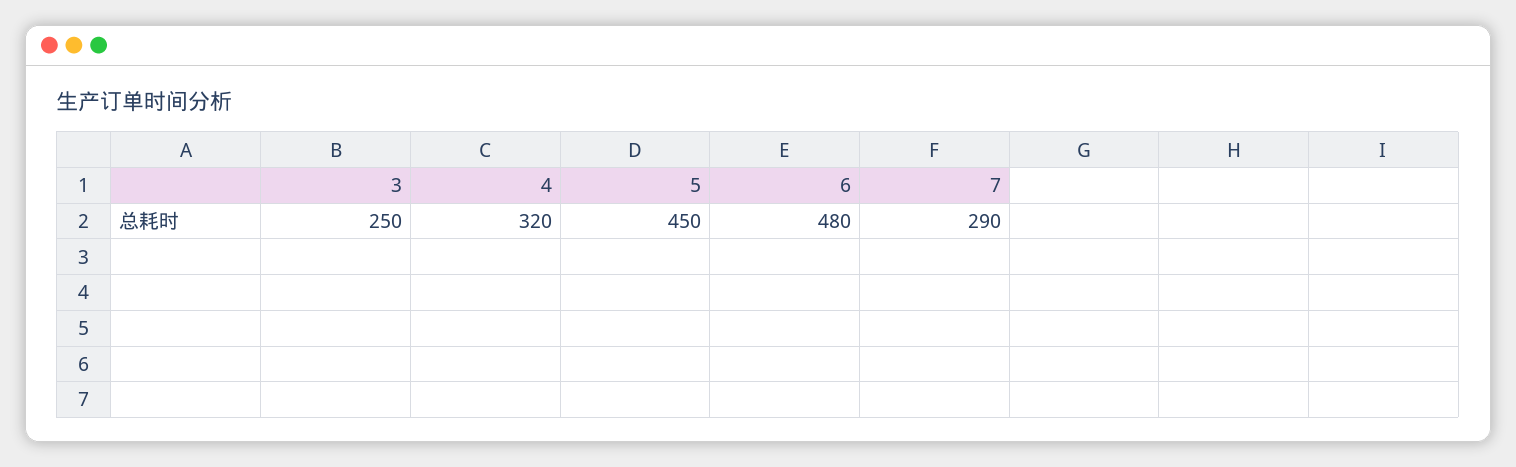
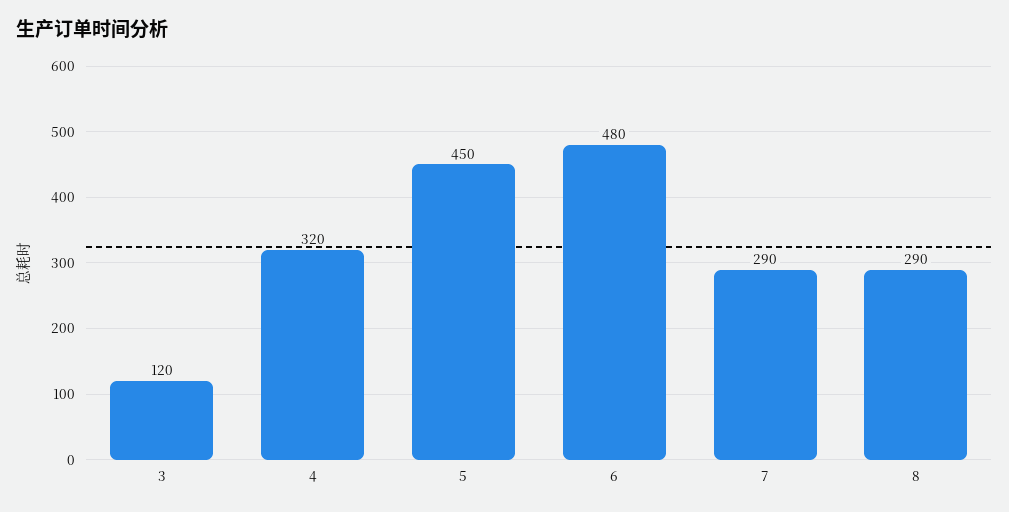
  {
-   "3": 250,
+   "3": 120,
    "4": 320,
    "5": 450,
    "6": 480,
-   "7": 290
+   "7": 290,
+   "8": 290
  }

